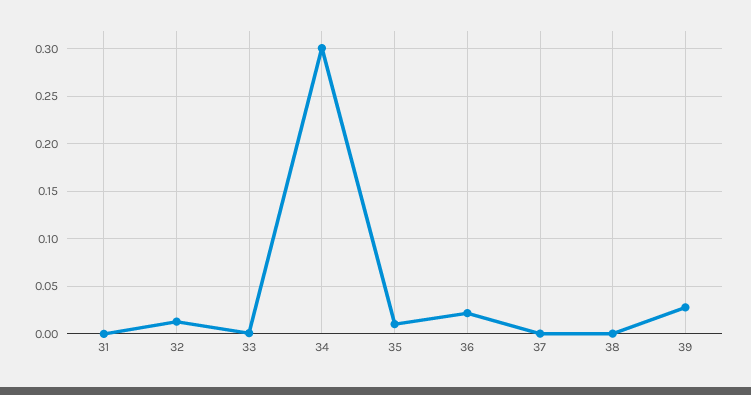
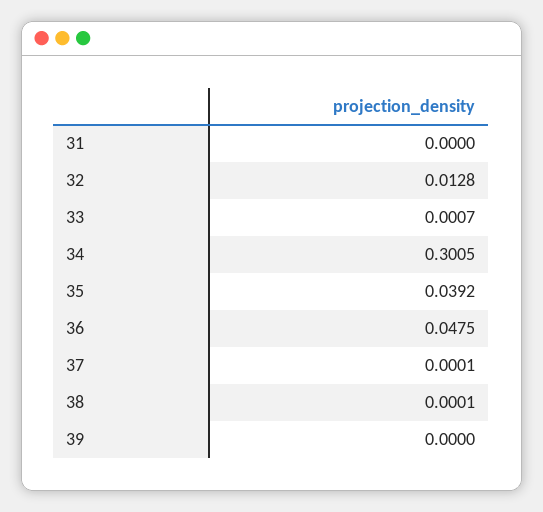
  {
    "31": 0,
    "32": 0.0128,
    "33": 0.0007,
    "34": 0.3005,
-   "35": 0.01,
+   "35": 0.0392,
-   "36": 0.02,
+   "36": 0.0475,
    "37": 0.0001,
    "38": 0.0001,
-   "39": 0.03
+   "39": 0
  }

